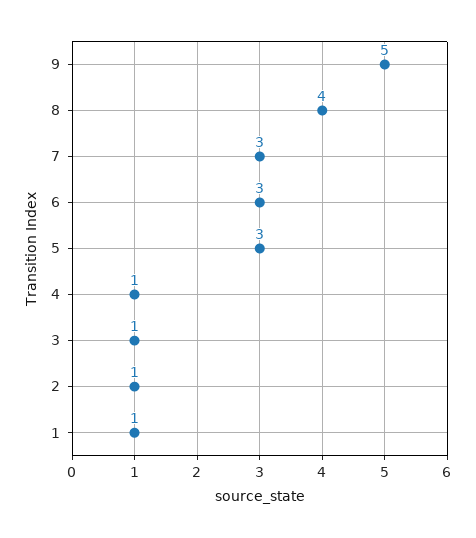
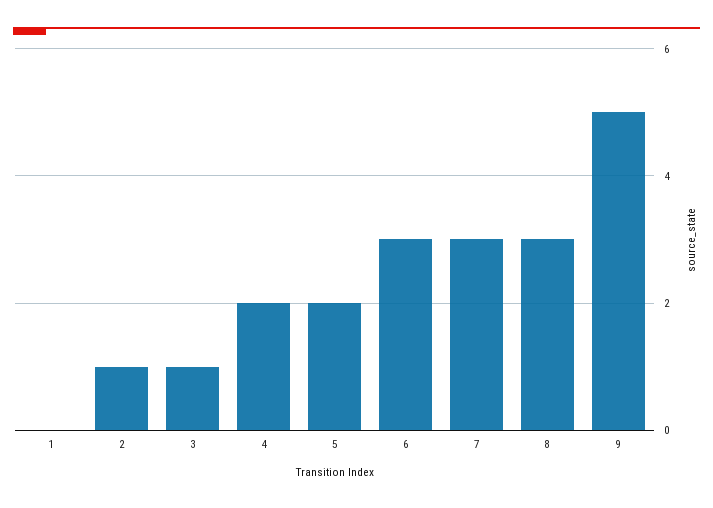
  {
    "9": 5,
-   "8": 4,
+   "8": 3,
    "7": 3,
    "6": 3,
-   "5": 3,
+   "5": 2,
-   "4": 1,
+   "4": 2,
    "3": 1,
    "2": 1,
-   "1": 1
+   "1": 0
  }

